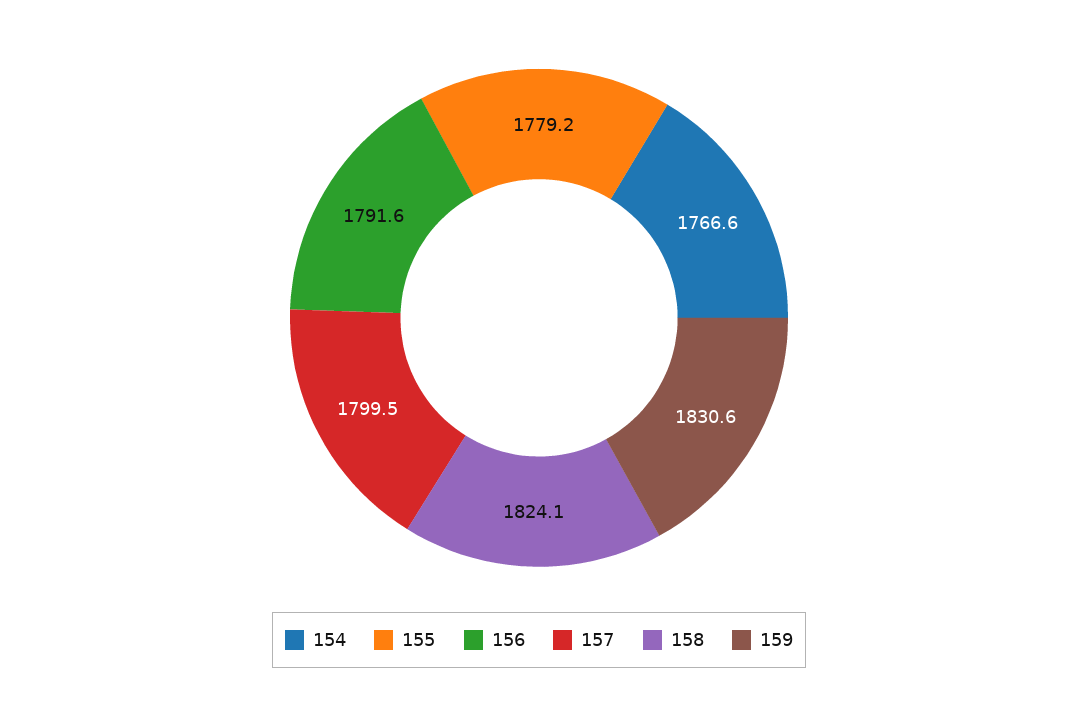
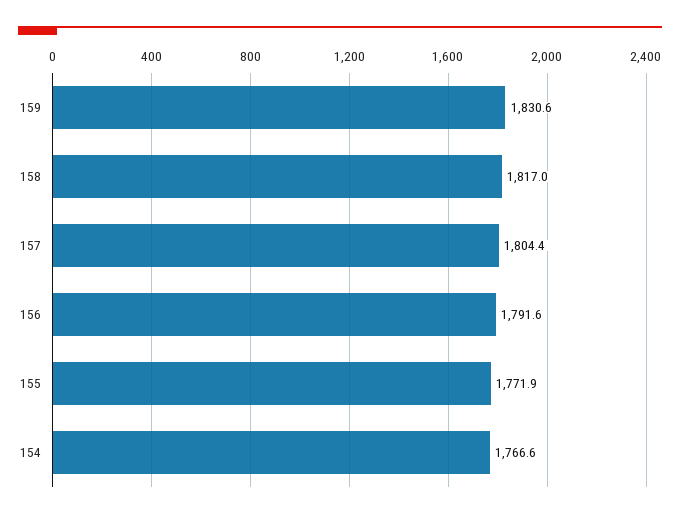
  {
    "154": 1766.6,
-   "155": 1779.2,
+   "155": 1771.9,
    "156": 1791.6,
-   "157": 1799.5,
+   "157": 1804.4,
-   "158": 1824.1,
+   "158": 1817,
    "159": 1830.6
  }

